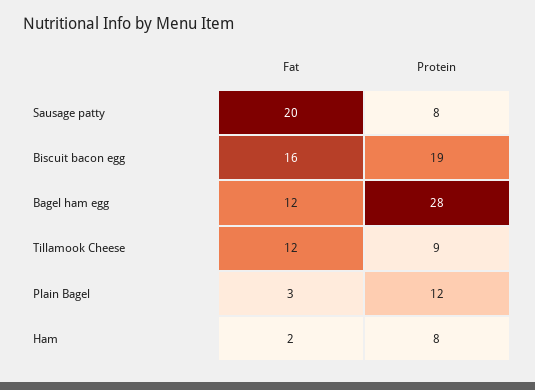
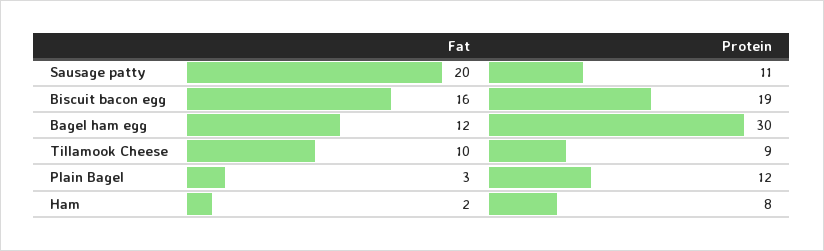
  {
    "Fat": {
      "Sausage patty": 20,
      "Biscuit bacon egg": 16,
      "Bagel ham egg": 12,
-     "Tillamook Cheese": 12,
+     "Tillamook Cheese": 10,
      "Plain Bagel": 3,
      "Ham": 2
    },
    "Protein": {
-     "Sausage patty": 8,
+     "Sausage patty": 11,
      "Biscuit bacon egg": 19,
-     "Bagel ham egg": 28,
+     "Bagel ham egg": 30,
      "Tillamook Cheese": 9,
      "Plain Bagel": 12,
      "Ham": 8
    }
  }

